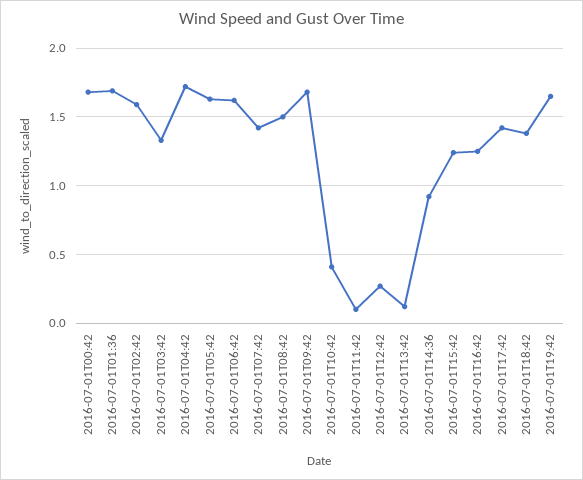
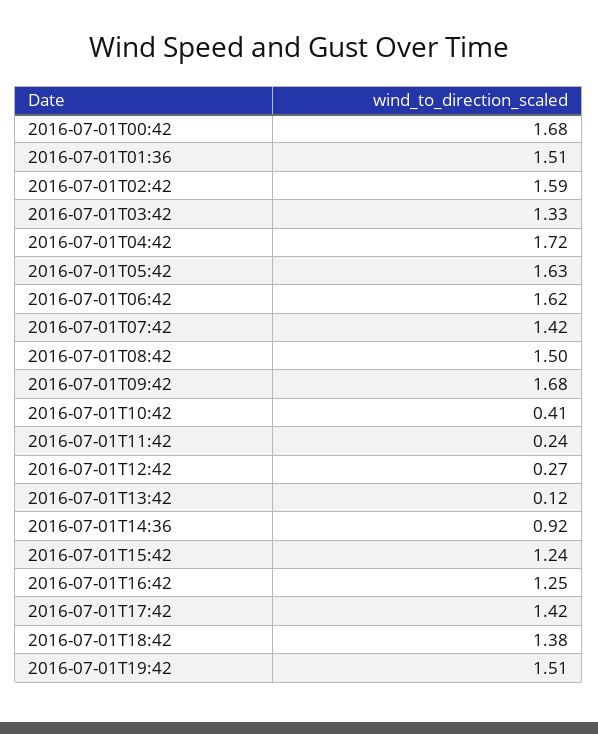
  {
    "2016-07-01T00:42": 1.68,
-   "2016-07-01T01:36": 1.7,
+   "2016-07-01T01:36": 1.51,
    "2016-07-01T02:42": 1.59,
    "2016-07-01T03:42": 1.33,
    "2016-07-01T04:42": 1.72,
    "2016-07-01T05:42": 1.63,
    "2016-07-01T06:42": 1.62,
    "2016-07-01T07:42": 1.42,
    "2016-07-01T08:42": 1.5,
    "2016-07-01T09:42": 1.68,
    "2016-07-01T10:42": 0.41,
-   "2016-07-01T11:42": 0.1,
+   "2016-07-01T11:42": 0.24,
    "2016-07-01T12:42": 0.27,
    "2016-07-01T13:42": 0.12,
    "2016-07-01T14:36": 0.92,
    "2016-07-01T15:42": 1.24,
    "2016-07-01T16:42": 1.25,
    "2016-07-01T17:42": 1.42,
    "2016-07-01T18:42": 1.38,
-   "2016-07-01T19:42": 1.65
+   "2016-07-01T19:42": 1.51
  }

